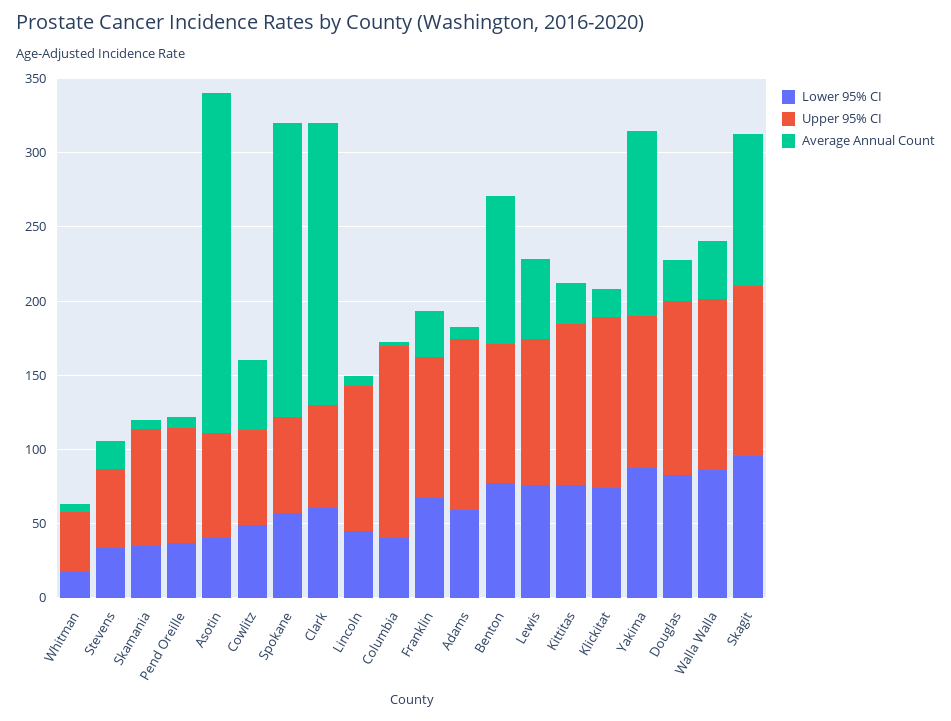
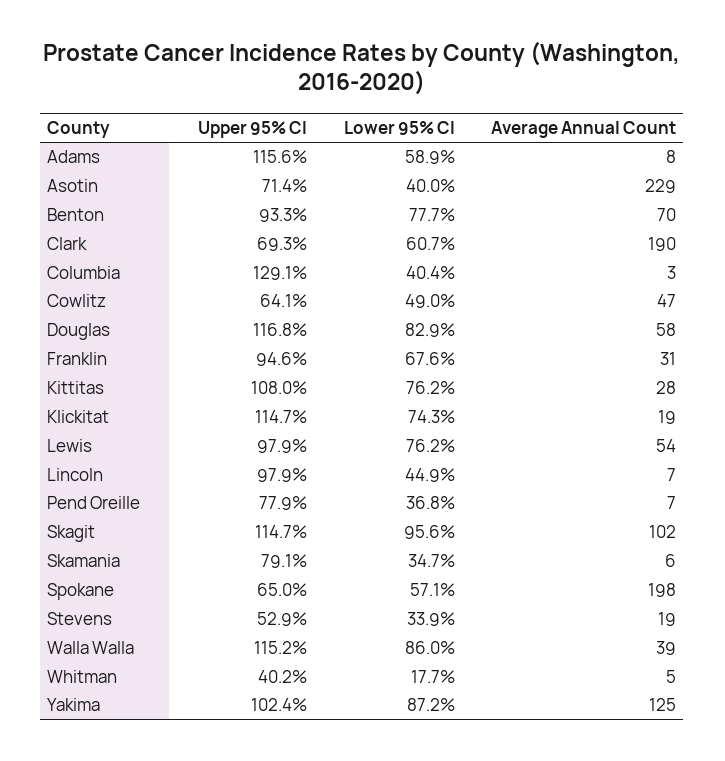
  {
    "Lower 95% CI": {
      "Whitman": 17.7,
      "Stevens": 33.9,
      "Skamania": 34.7,
      "Pend Oreille": 36.8,
      "Asotin": 40,
      "Cowlitz": 49,
      "Spokane": 57.1,
      "Clark": 60.7,
      "Lincoln": 44.9,
      "Columbia": 40.4,
      "Franklin": 67.6,
      "Adams": 58.9,
      "Benton": 77.7,
      "Lewis": 76.2,
      "Kittitas": 76.2,
      "Klickitat": 74.3,
      "Yakima": 87.2,
      "Douglas": 82.9,
      "Walla Walla": 86,
      "Skagit": 95.6
    },
    "Upper 95% CI": {
      "Whitman": 40.2,
      "Stevens": 52.9,
      "Skamania": 79.1,
      "Pend Oreille": 77.9,
      "Asotin": 71.4,
      "Cowlitz": 64.1,
      "Spokane": 65,
      "Clark": 69.3,
      "Lincoln": 97.9,
      "Columbia": 129.1,
      "Franklin": 94.6,
      "Adams": 115.6,
      "Benton": 93.3,
      "Lewis": 97.9,
      "Kittitas": 108,
      "Klickitat": 114.7,
      "Yakima": 102.4,
      "Douglas": 116.8,
      "Walla Walla": 115.2,
      "Skagit": 114.7
    },
    "Average Annual Count": {
      "Whitman": 5,
      "Stevens": 19,
      "Skamania": 6,
      "Pend Oreille": 7,
      "Asotin": 229,
      "Cowlitz": 47,
      "Spokane": 198,
      "Clark": 190,
      "Lincoln": 7,
      "Columbia": 3,
      "Franklin": 31,
      "Adams": 8,
-     "Benton": 100,
+     "Benton": 70,
      "Lewis": 54,
      "Kittitas": 28,
      "Klickitat": 19,
      "Yakima": 125,
-     "Douglas": 30,
+     "Douglas": 58,
      "Walla Walla": 39,
      "Skagit": 102
    }
  }

